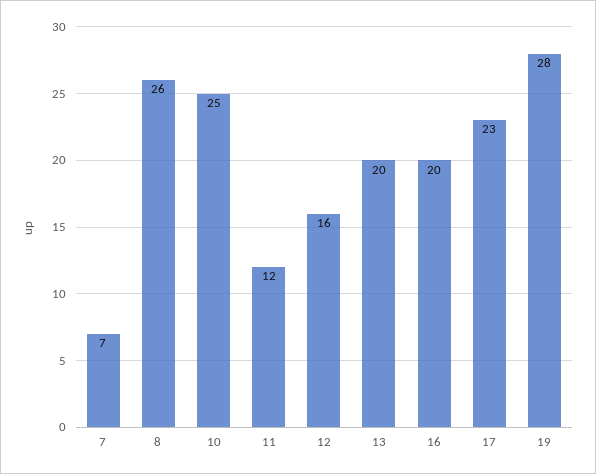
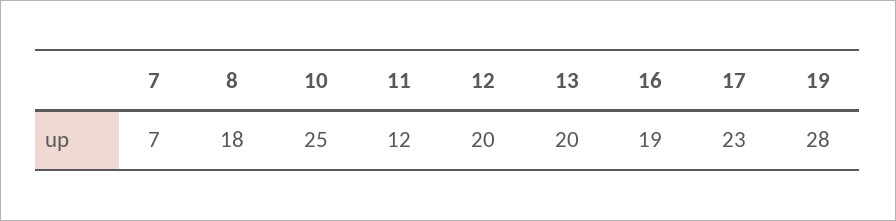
  {
    "7": 7,
-   "8": 26,
+   "8": 18,
    "10": 25,
    "11": 12,
-   "12": 16,
+   "12": 20,
    "13": 20,
-   "16": 20,
+   "16": 19,
    "17": 23,
    "19": 28
  }

